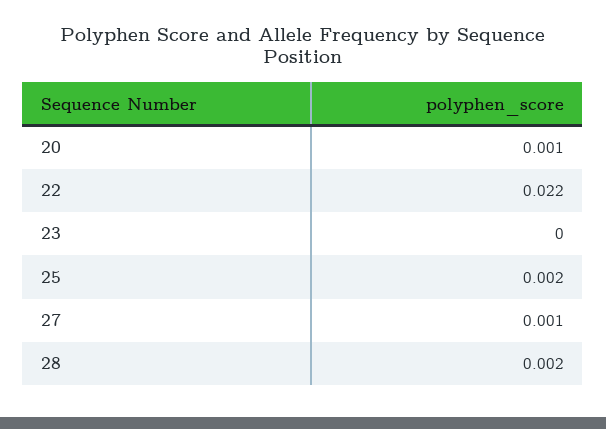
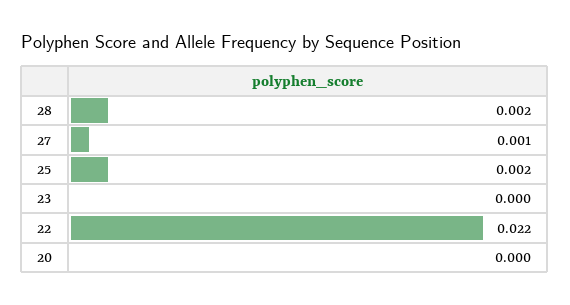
  {
-   "20": 0.001,
+   "20": 0,
    "22": 0.022,
    "23": 0,
    "25": 0.002,
    "27": 0.001,
    "28": 0.002
  }

